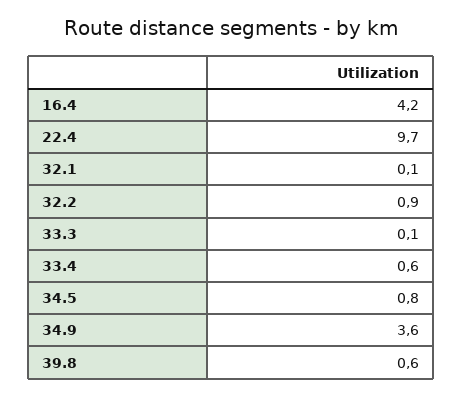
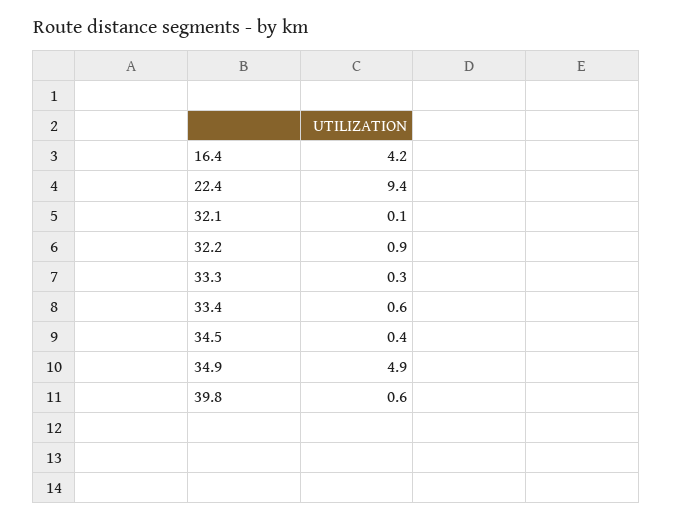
  {
    "16.4": 4.2,
-   "22.4": 9.7,
+   "22.4": 9.4,
    "32.1": 0.1,
    "32.2": 0.9,
-   "33.3": 0.1,
+   "33.3": 0.3,
    "33.4": 0.6,
-   "34.5": 0.8,
+   "34.5": 0.4,
-   "34.9": 3.6,
+   "34.9": 4.9,
    "39.8": 0.6
  }

